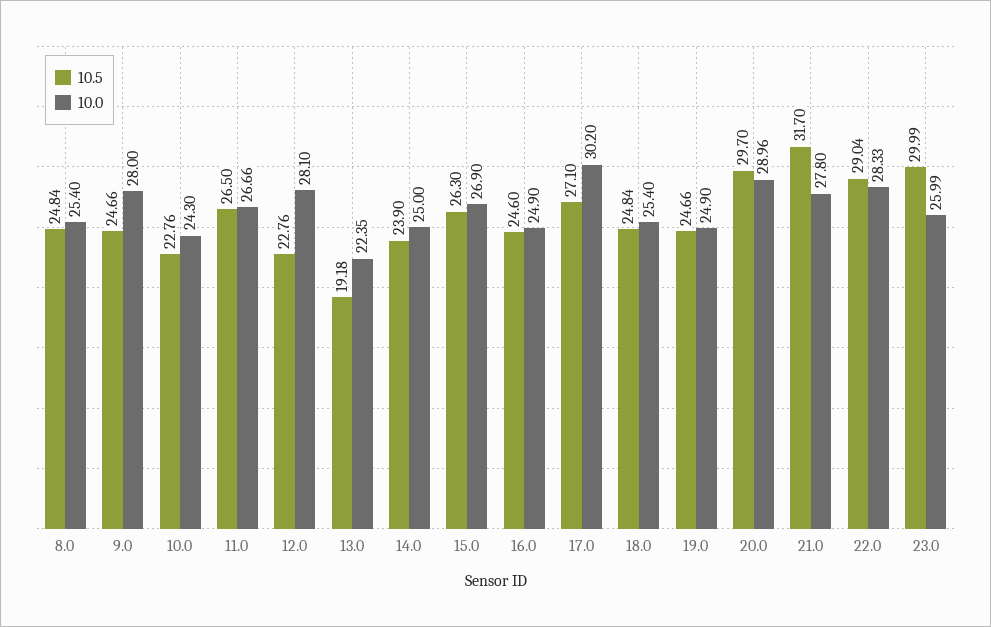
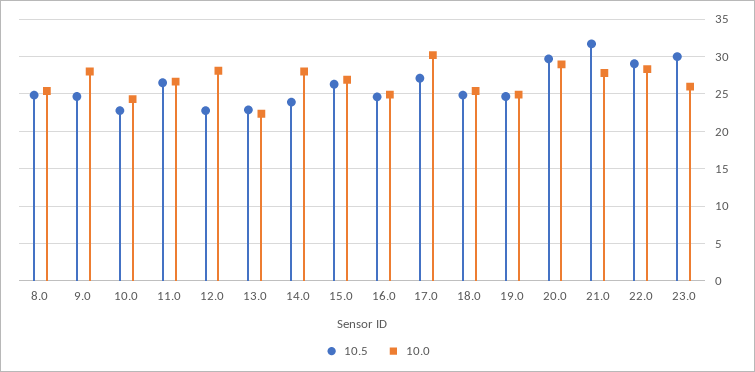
  {
    "10.5": {
      "8.0": 24.84,
      "9.0": 24.66,
      "10.0": 22.76,
      "11.0": 26.5,
      "12.0": 22.76,
-     "13.0": 19.18,
+     "13.0": 23,
      "14.0": 23.9,
      "15.0": 26.3,
      "16.0": 24.6,
      "17.0": 27.1,
      "18.0": 24.84,
      "19.0": 24.66,
      "20.0": 29.7,
      "21.0": 31.7,
      "22.0": 29.04,
      "23.0": 29.99
    },
    "10.0": {
      "8.0": 25.4,
      "9.0": 28,
      "10.0": 24.3,
      "11.0": 26.66,
      "12.0": 28.1,
      "13.0": 22.35,
-     "14.0": 25,
+     "14.0": 28,
      "15.0": 26.9,
      "16.0": 24.9,
      "17.0": 30.2,
      "18.0": 25.4,
      "19.0": 24.9,
      "20.0": 28.96,
      "21.0": 27.8,
      "22.0": 28.33,
      "23.0": 25.99
    }
  }

